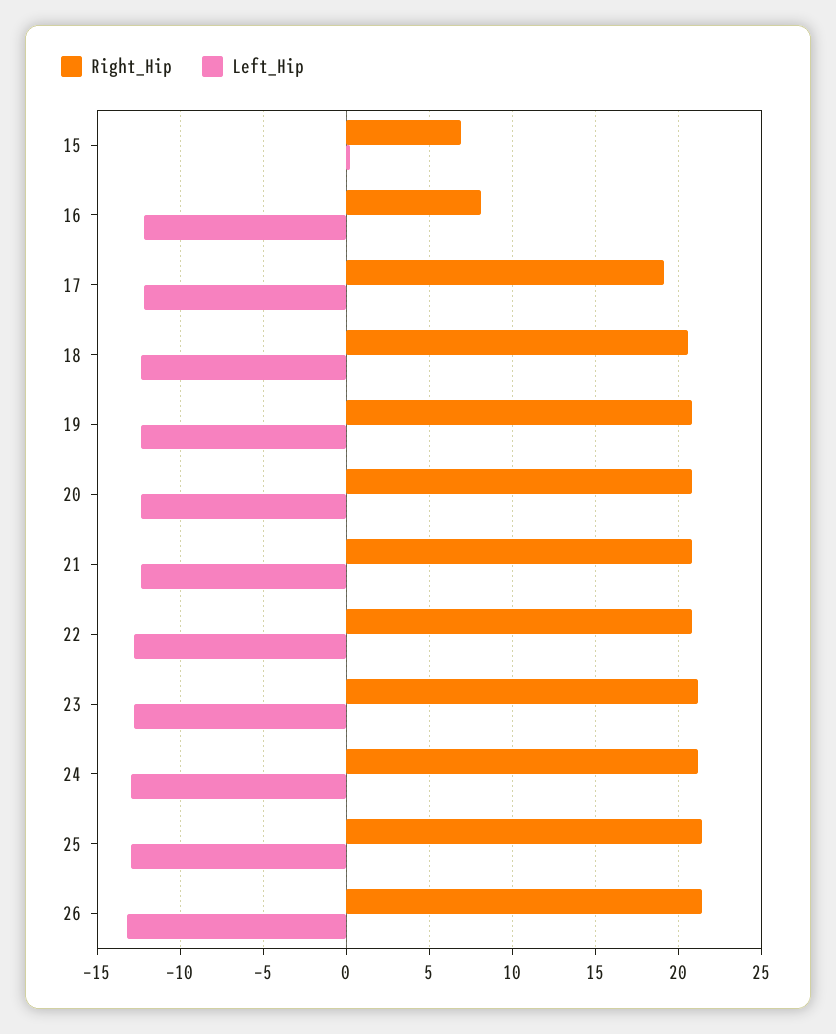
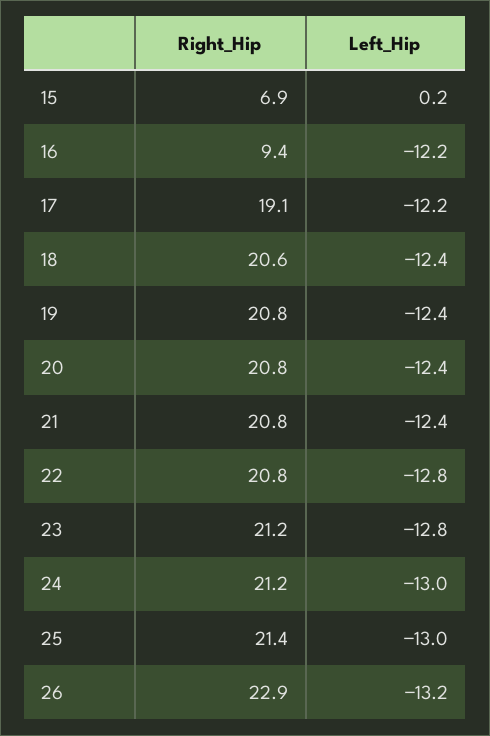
  {
    "Right_Hip": {
      "15": 6.9,
-     "16": 8,
+     "16": 9.4,
      "17": 19.1,
      "18": 20.6,
      "19": 20.8,
      "20": 20.8,
      "21": 20.8,
      "22": 20.8,
      "23": 21.2,
      "24": 21.2,
      "25": 21.4,
-     "26": 21.5
+     "26": 22.9
    },
    "Left_Hip": {
      "15": 0.2,
      "16": -12.2,
      "17": -12.2,
      "18": -12.4,
      "19": -12.4,
      "20": -12.4,
      "21": -12.4,
      "22": -12.8,
      "23": -12.8,
      "24": -13,
      "25": -13,
      "26": -13.2
    }
  }

